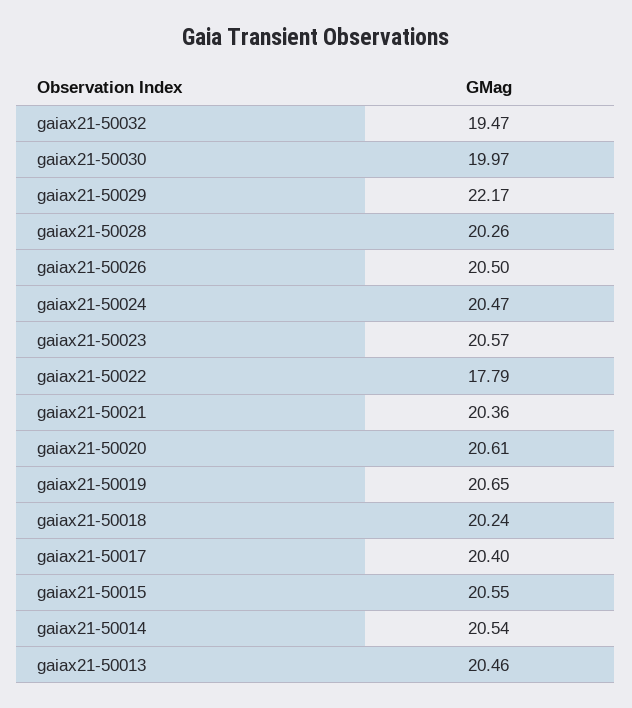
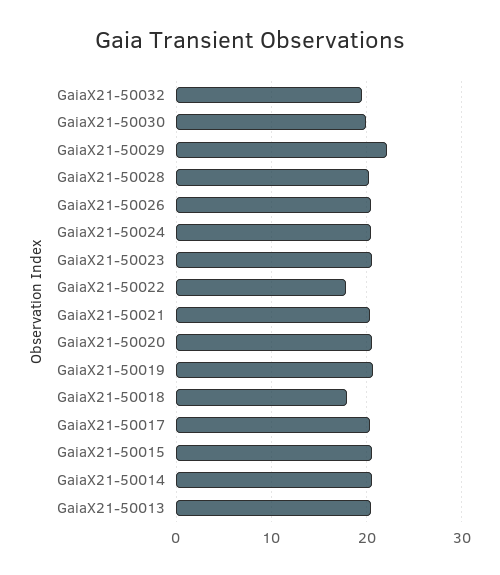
  {
    "gaiax21-50032": 19.47,
    "gaiax21-50030": 19.97,
    "gaiax21-50029": 22.17,
    "gaiax21-50028": 20.26,
    "gaiax21-50026": 20.5,
    "gaiax21-50024": 20.47,
    "gaiax21-50023": 20.57,
    "gaiax21-50022": 17.79,
    "gaiax21-50021": 20.36,
    "gaiax21-50020": 20.61,
    "gaiax21-50019": 20.65,
-   "gaiax21-50018": 20.24,
+   "gaiax21-50018": 18,
    "gaiax21-50017": 20.4,
    "gaiax21-50015": 20.55,
    "gaiax21-50014": 20.54,
    "gaiax21-50013": 20.46
  }

